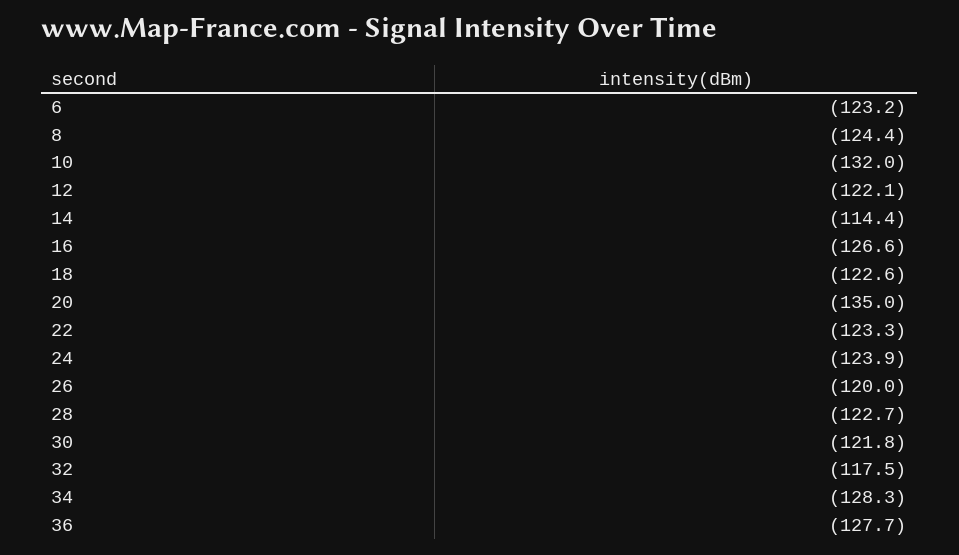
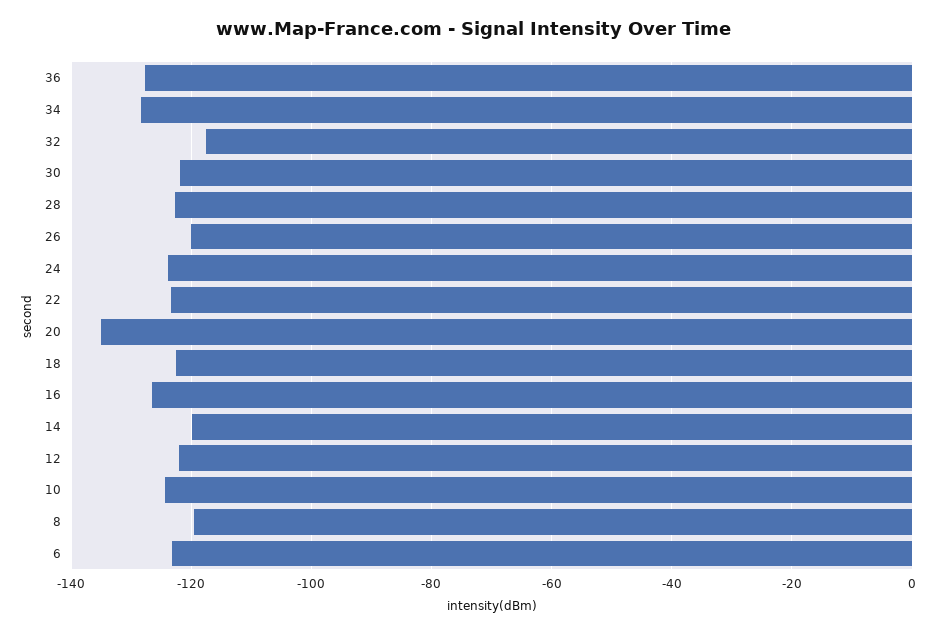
  {
    "6": -123.2,
-   "8": -124.4,
+   "8": -120,
-   "10": -132,
+   "10": -124,
    "12": -122.1,
-   "14": -114.4,
+   "14": -120,
    "16": -126.6,
    "18": -122.6,
    "20": -135,
    "22": -123.3,
    "24": -123.9,
    "26": -120,
    "28": -122.7,
    "30": -121.8,
    "32": -117.5,
    "34": -128.3,
    "36": -127.7
  }

